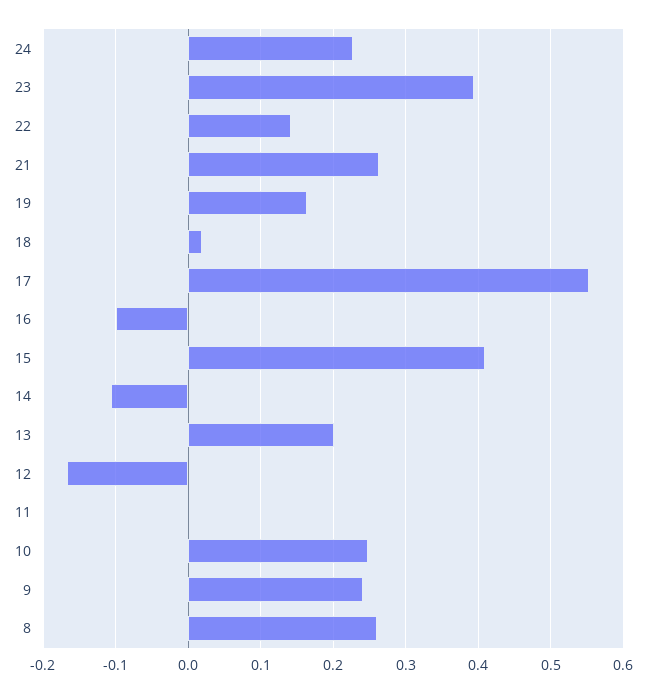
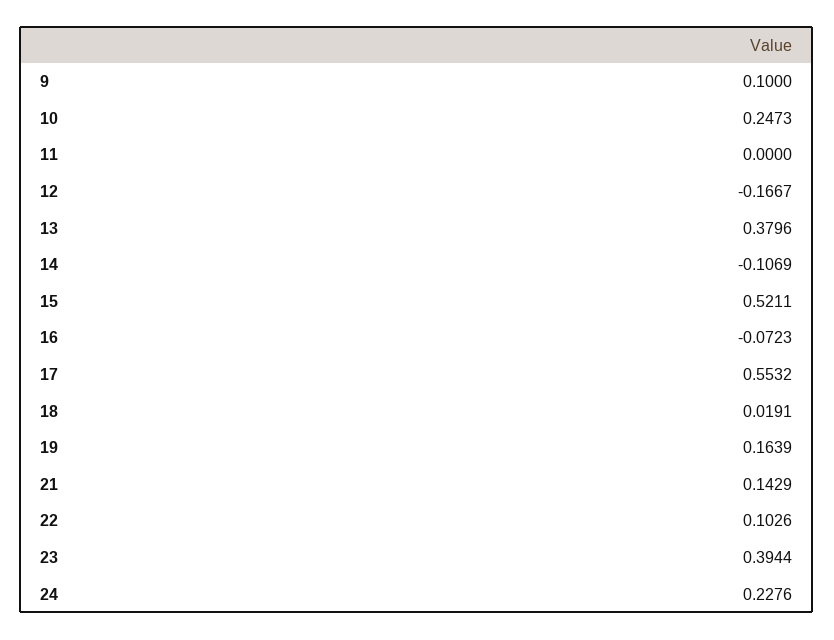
  {
    "24": 0.2276,
    "23": 0.3944,
-   "22": 0.14,
+   "22": 0.1026,
-   "21": 0.26,
+   "21": 0.1429,
    "19": 0.1639,
    "18": 0.0191,
    "17": 0.5532,
-   "16": -0.1,
+   "16": -0.0723,
-   "15": 0.41,
+   "15": 0.5211,
    "14": -0.1069,
-   "13": 0.2,
+   "13": 0.3796,
    "12": -0.1667,
    "11": 0,
    "10": 0.2473,
-   "9": 0.24,
+   "9": 0.1
-   "8": 0.26
  }

